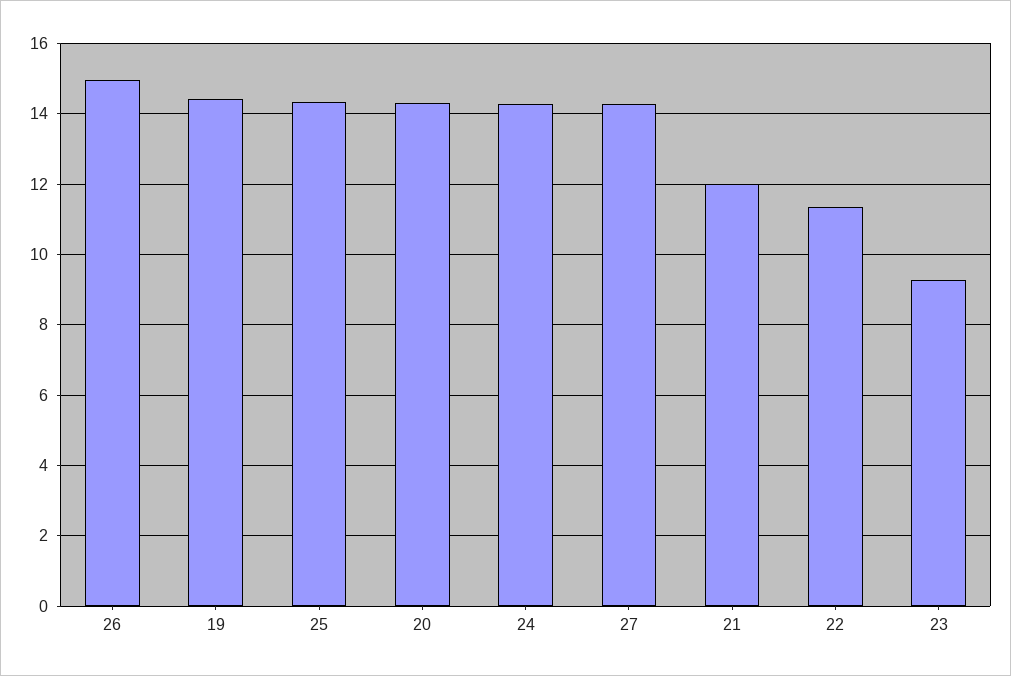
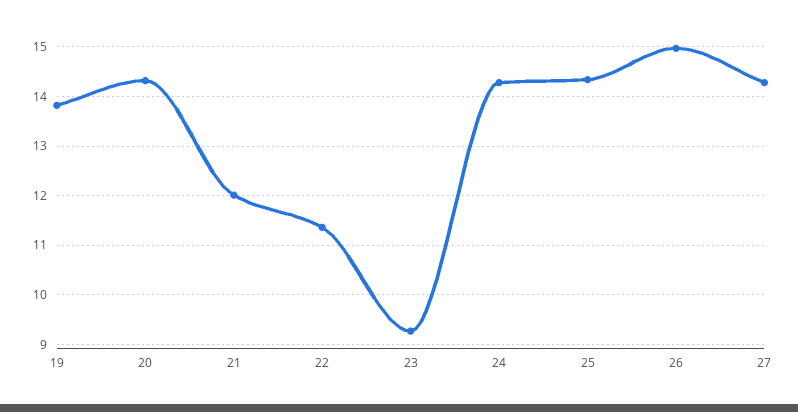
  {
    "26": 15,
-   "19": 14.4,
+   "19": 13.8,
    "25": 14.4,
    "20": 14.4,
    "24": 14.2,
    "27": 14.2,
    "21": 12,
    "22": 11.4,
    "23": 9.2
  }

